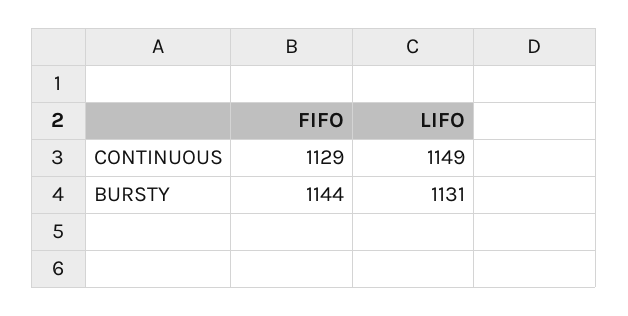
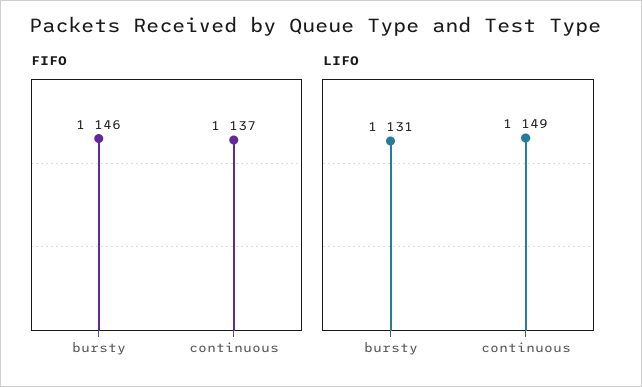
  {
    "FIFO": {
-     "CONTINUOUS": 1129,
+     "CONTINUOUS": 1137,
-     "BURSTY": 1144
+     "BURSTY": 1146
    },
    "LIFO": {
      "CONTINUOUS": 1149,
      "BURSTY": 1131
    }
  }

